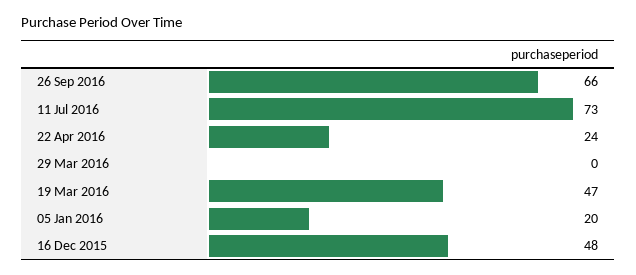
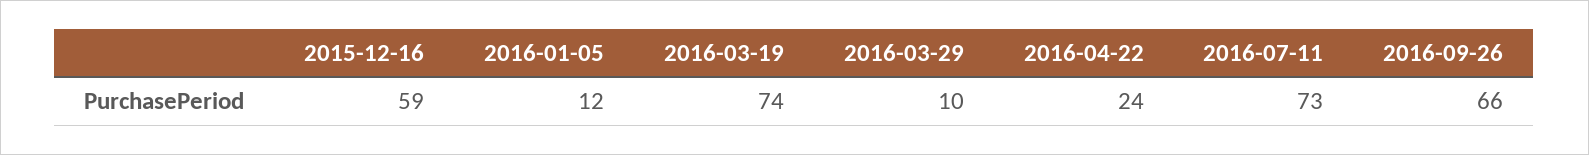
  {
    "26 Sep 2016": 66,
    "11 Jul 2016": 73,
    "22 Apr 2016": 24,
-   "29 Mar 2016": 0,
+   "29 Mar 2016": 10,
-   "19 Mar 2016": 47,
+   "19 Mar 2016": 74,
-   "05 Jan 2016": 20,
+   "05 Jan 2016": 12,
-   "16 Dec 2015": 48
+   "16 Dec 2015": 59
  }

